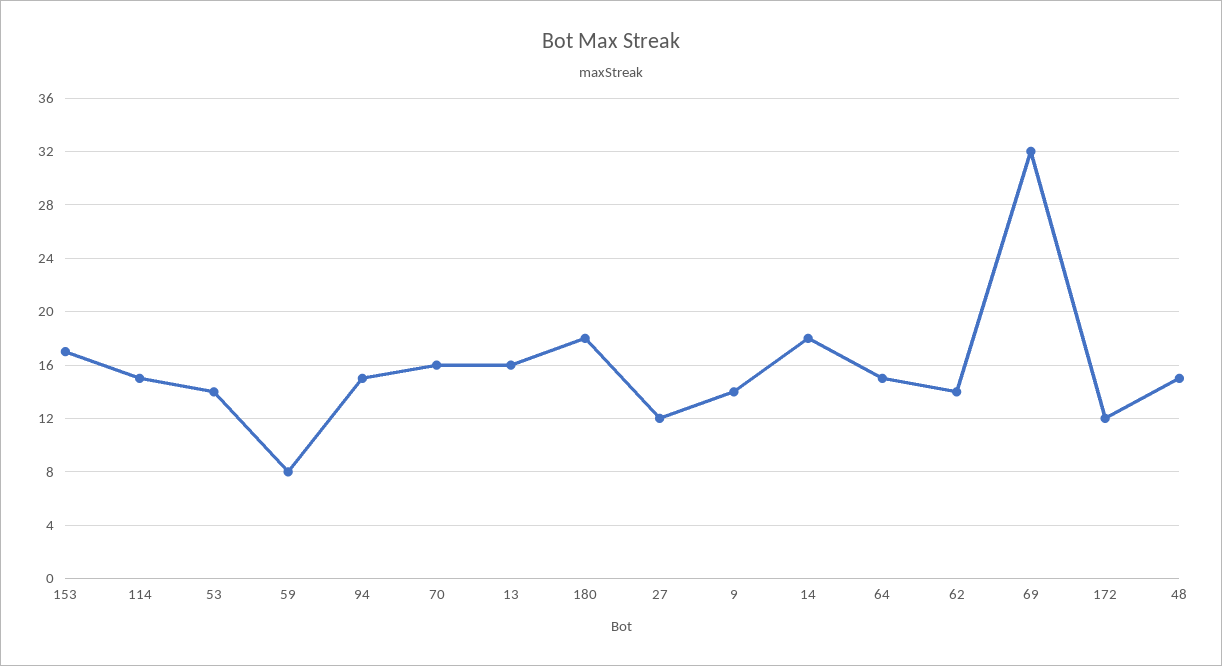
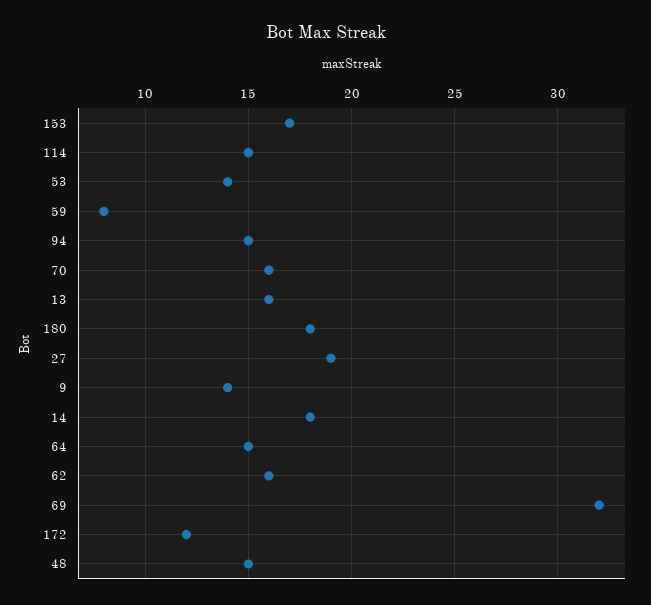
  {
    "153": 17,
    "114": 15,
    "53": 14,
    "59": 8,
    "94": 15,
    "70": 16,
    "13": 16,
    "180": 18,
-   "27": 12,
+   "27": 19,
    "9": 14,
    "14": 18,
    "64": 15,
-   "62": 14,
+   "62": 16,
    "69": 32,
    "172": 12,
    "48": 15
  }

